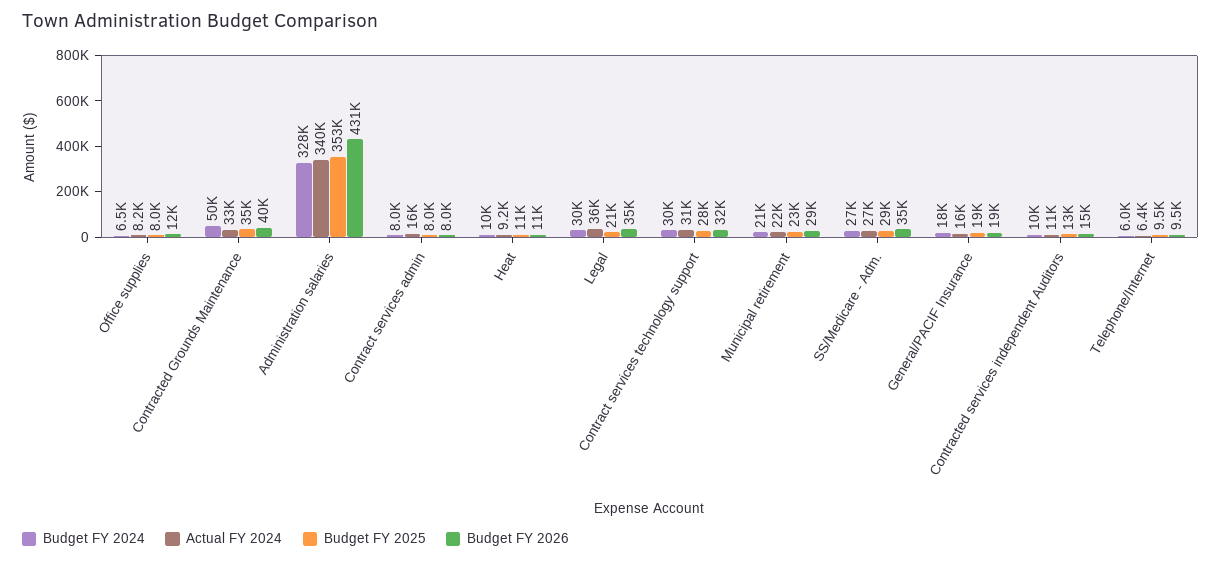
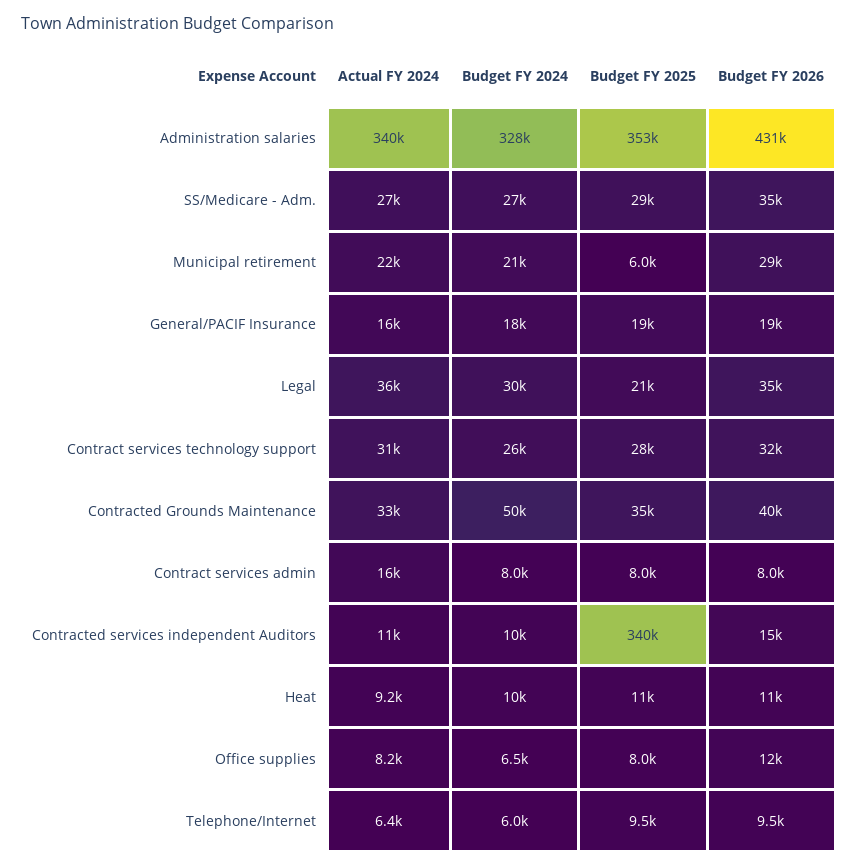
  {
    "Budget FY 2024": {
      "Office supplies": 6500,
      "Contracted Grounds Maintenance": 50000,
      "Administration salaries": 328000,
      "Contract services admin": 8000,
      "Heat": 10000,
      "Legal": 30000,
-     "Contract services technology support": 30000,
+     "Contract services technology support": 26000,
      "Municipal retirement": 21000,
      "SS/Medicare - Adm.": 27000,
      "General/PACIF Insurance": 18000,
      "Contracted services independent Auditors": 10000,
      "Telephone/Internet": 6000
    },
    "Actual FY 2024": {
      "Office supplies": 8200,
      "Contracted Grounds Maintenance": 33000,
      "Administration salaries": 340000,
      "Contract services admin": 16000,
      "Heat": 9200,
      "Legal": 36000,
      "Contract services technology support": 31000,
      "Municipal retirement": 22000,
      "SS/Medicare - Adm.": 27000,
      "General/PACIF Insurance": 16000,
      "Contracted services independent Auditors": 11000,
      "Telephone/Internet": 6400
    },
    "Budget FY 2025": {
      "Office supplies": 8000,
      "Contracted Grounds Maintenance": 35000,
      "Administration salaries": 353000,
      "Contract services admin": 8000,
      "Heat": 11000,
      "Legal": 21000,
      "Contract services technology support": 28000,
-     "Municipal retirement": 23000,
+     "Municipal retirement": 6000,
      "SS/Medicare - Adm.": 29000,
      "General/PACIF Insurance": 19000,
-     "Contracted services independent Auditors": 13000,
+     "Contracted services independent Auditors": 340000,
      "Telephone/Internet": 9500
    },
    "Budget FY 2026": {
      "Office supplies": 12000,
      "Contracted Grounds Maintenance": 40000,
      "Administration salaries": 431000,
      "Contract services admin": 8000,
      "Heat": 11000,
      "Legal": 35000,
      "Contract services technology support": 32000,
      "Municipal retirement": 29000,
      "SS/Medicare - Adm.": 35000,
      "General/PACIF Insurance": 19000,
      "Contracted services independent Auditors": 15000,
      "Telephone/Internet": 9500
    }
  }

